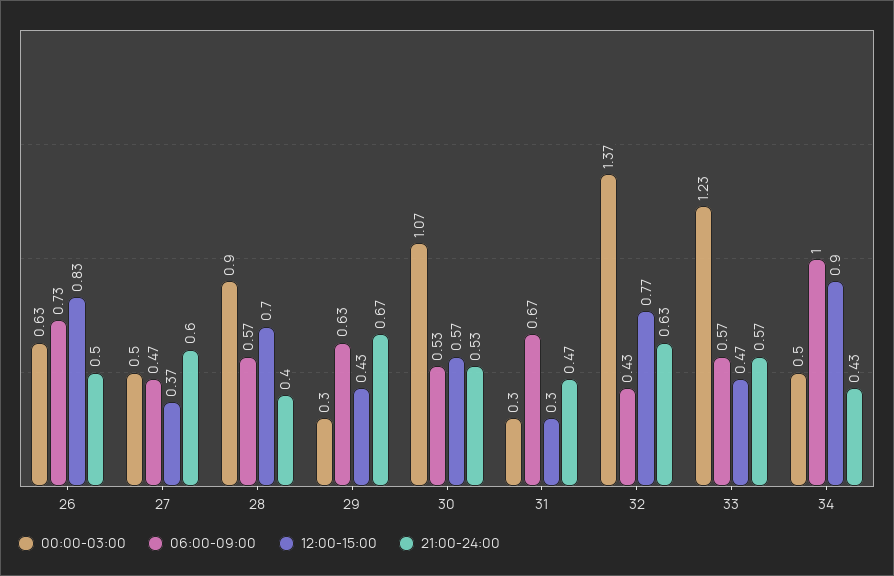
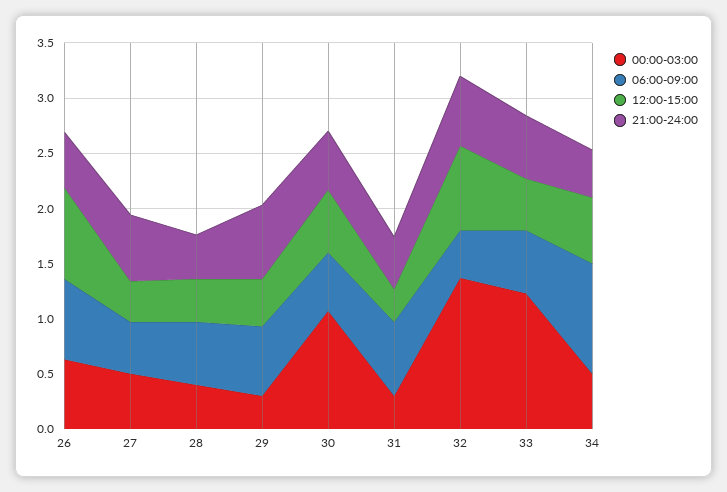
  {
    "00:00-03:00": {
      "26": 0.63,
      "27": 0.5,
-     "28": 0.9,
+     "28": 0.4,
      "29": 0.3,
      "30": 1.07,
      "31": 0.3,
      "32": 1.37,
      "33": 1.23,
      "34": 0.5
    },
    "06:00-09:00": {
      "26": 0.73,
      "27": 0.47,
      "28": 0.57,
      "29": 0.63,
      "30": 0.53,
      "31": 0.67,
      "32": 0.43,
      "33": 0.57,
      "34": 1
    },
    "12:00-15:00": {
      "26": 0.83,
      "27": 0.37,
-     "28": 0.7,
+     "28": 0.4,
      "29": 0.43,
      "30": 0.57,
      "31": 0.3,
      "32": 0.77,
      "33": 0.47,
-     "34": 0.9
+     "34": 0.6
    },
    "21:00-24:00": {
      "26": 0.5,
      "27": 0.6,
      "28": 0.4,
      "29": 0.67,
      "30": 0.53,
      "31": 0.47,
      "32": 0.63,
      "33": 0.57,
      "34": 0.43
    }
  }

